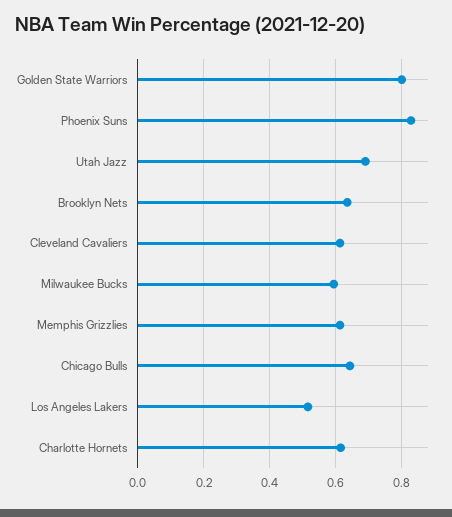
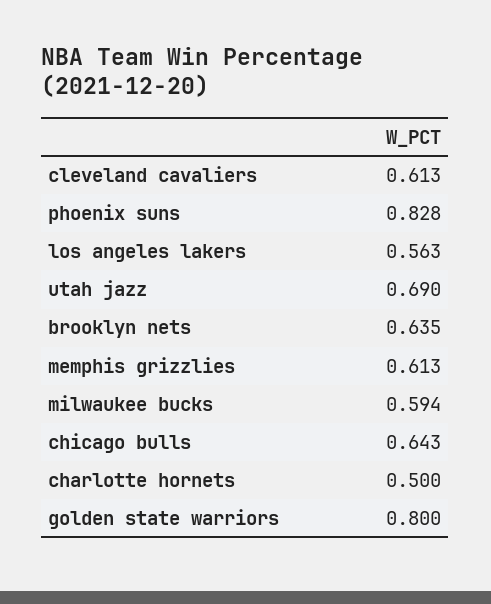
  {
    "Golden State Warriors": 0.8,
    "Phoenix Suns": 0.828,
    "Utah Jazz": 0.69,
    "Brooklyn Nets": 0.635,
    "Cleveland Cavaliers": 0.613,
    "Milwaukee Bucks": 0.594,
    "Memphis Grizzlies": 0.613,
    "Chicago Bulls": 0.643,
-   "Los Angeles Lakers": 0.52,
+   "Los Angeles Lakers": 0.563,
-   "Charlotte Hornets": 0.62
+   "Charlotte Hornets": 0.5
  }

